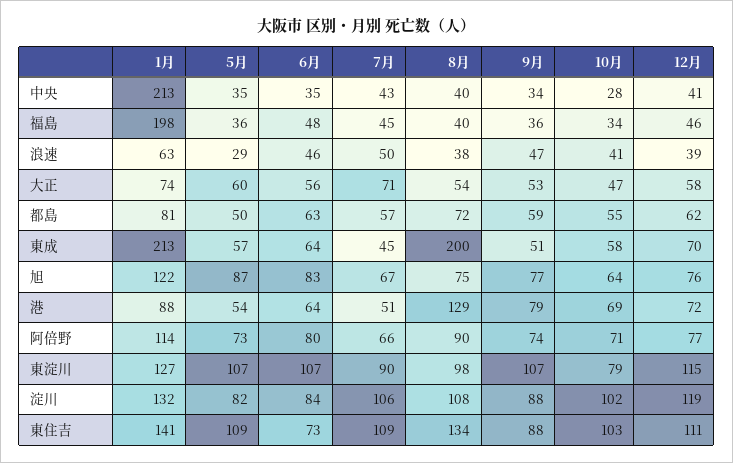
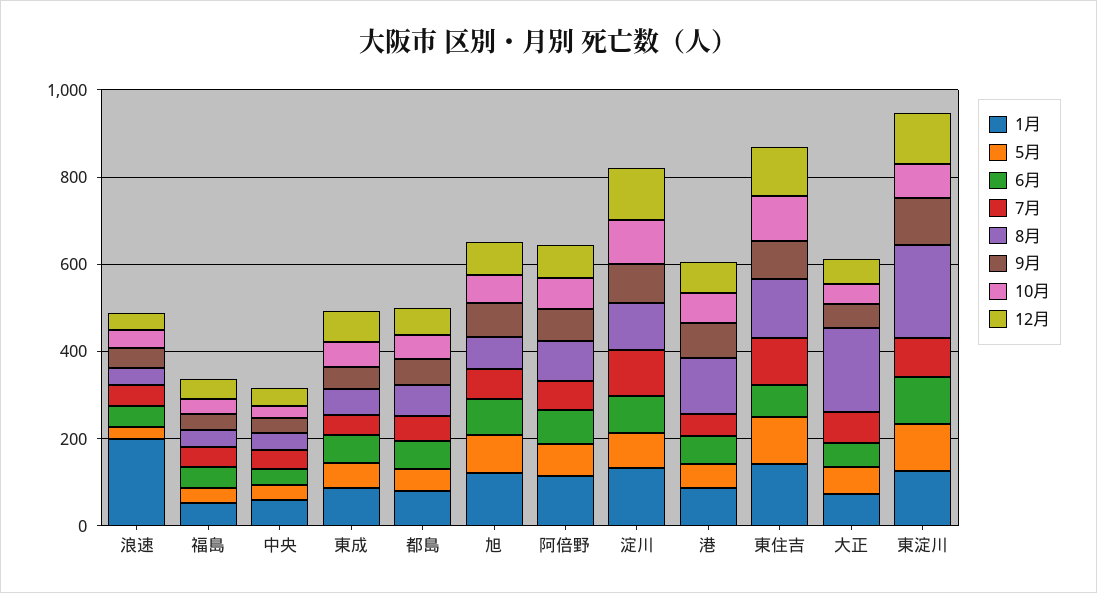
  {
    "1月": {
-     "中央": 213,
+     "中央": 50,
-     "福島": 198,
+     "福島": 50,
-     "浪速": 63,
+     "浪速": 200,
      "大正": 74,
      "都島": 81,
-     "東成": 213,
+     "東成": 100,
      "旭": 122,
      "港": 88,
      "阿倍野": 114,
      "東淀川": 127,
      "淀川": 132,
      "東住吉": 141
    },
    "5月": {
      "中央": 35,
      "福島": 36,
      "浪速": 29,
      "大正": 60,
      "都島": 50,
      "東成": 57,
      "旭": 87,
      "港": 54,
      "阿倍野": 73,
      "東淀川": 107,
      "淀川": 82,
      "東住吉": 109
    },
    "6月": {
      "中央": 35,
      "福島": 48,
      "浪速": 46,
      "大正": 56,
      "都島": 63,
      "東成": 64,
      "旭": 83,
      "港": 64,
      "阿倍野": 80,
      "東淀川": 107,
      "淀川": 84,
      "東住吉": 73
    },
    "7月": {
      "中央": 43,
      "福島": 45,
      "浪速": 50,
      "大正": 71,
      "都島": 57,
      "東成": 45,
      "旭": 67,
      "港": 51,
      "阿倍野": 66,
      "東淀川": 90,
      "淀川": 106,
      "東住吉": 109
    },
    "8月": {
      "中央": 40,
      "福島": 40,
      "浪速": 38,
-     "大正": 54,
+     "大正": 200,
      "都島": 72,
-     "東成": 200,
+     "東成": 50,
      "旭": 75,
      "港": 129,
      "阿倍野": 90,
-     "東淀川": 98,
+     "東淀川": 200,
      "淀川": 108,
      "東住吉": 134
    },
    "9月": {
      "中央": 34,
      "福島": 36,
      "浪速": 47,
      "大正": 53,
      "都島": 59,
      "東成": 51,
      "旭": 77,
      "港": 79,
      "阿倍野": 74,
      "東淀川": 107,
      "淀川": 88,
      "東住吉": 88
    },
    "10月": {
      "中央": 28,
      "福島": 34,
      "浪速": 41,
      "大正": 47,
      "都島": 55,
      "東成": 58,
      "旭": 64,
      "港": 69,
      "阿倍野": 71,
      "東淀川": 79,
      "淀川": 102,
      "東住吉": 103
    },
    "12月": {
      "中央": 41,
      "福島": 46,
      "浪速": 39,
      "大正": 58,
      "都島": 62,
      "東成": 70,
      "旭": 76,
      "港": 72,
      "阿倍野": 77,
      "東淀川": 115,
      "淀川": 119,
      "東住吉": 111
    }
  }

